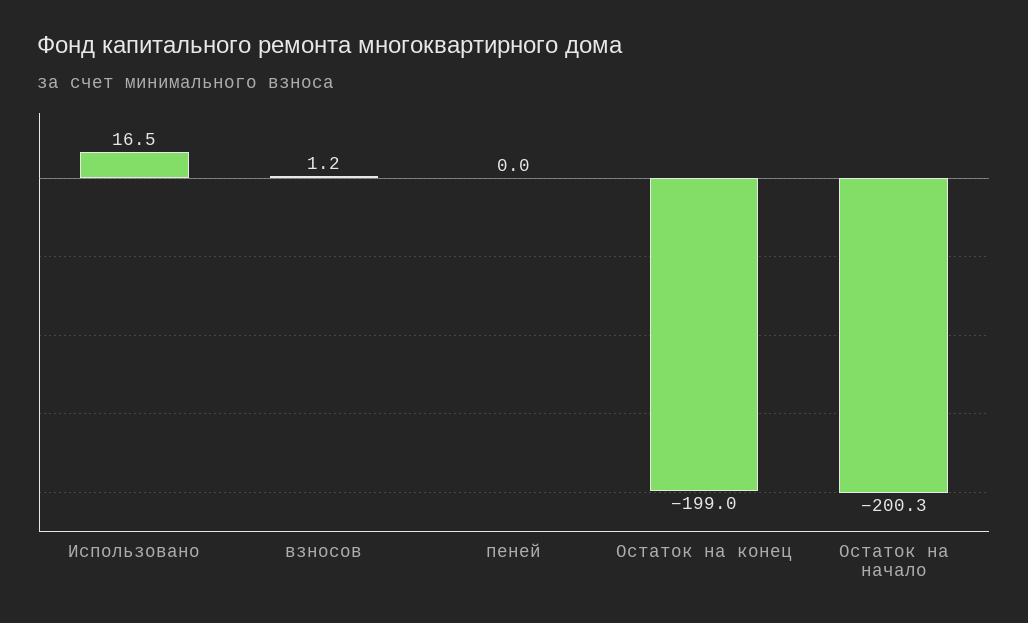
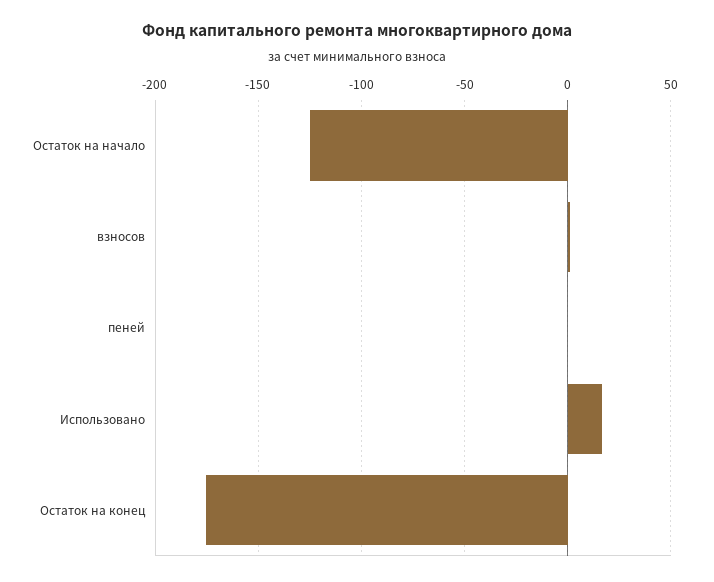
  {
    "Использовано": 16.5,
    "взносов": 1.2,
    "пеней": 0,
-   "Остаток на конец": -199,
+   "Остаток на конец": -175,
-   "Остаток на начало": -200.3
+   "Остаток на начало": -125
  }

